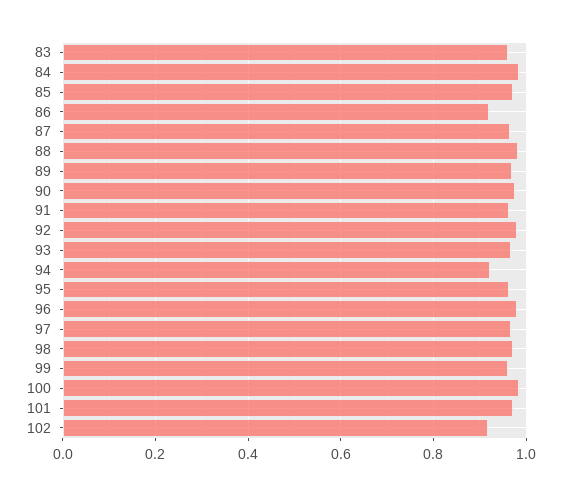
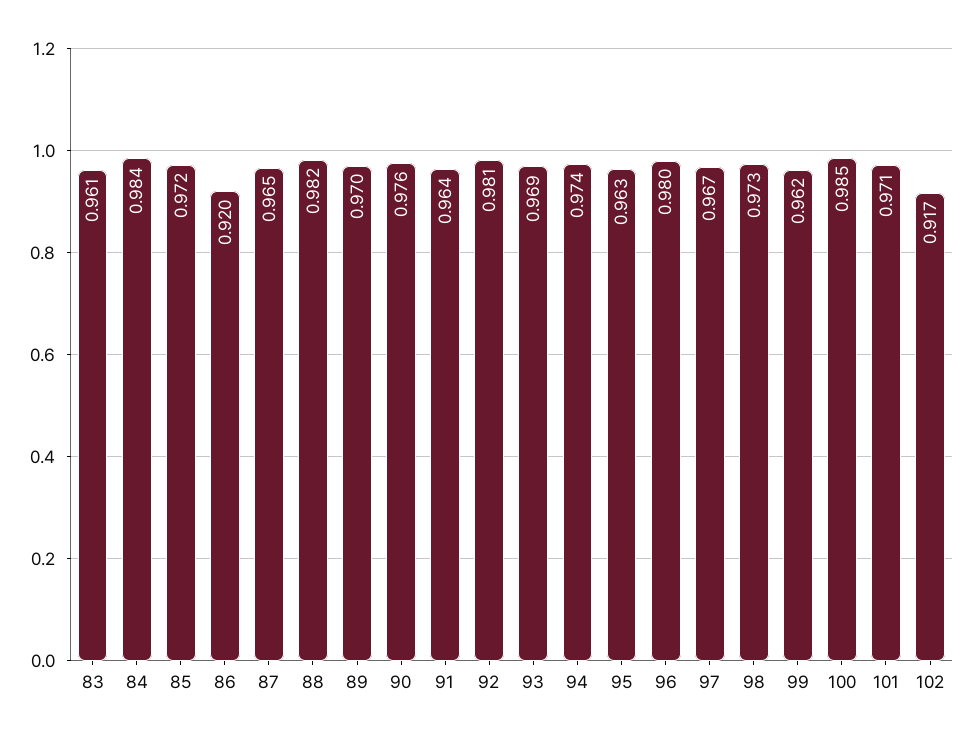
  {
    "83": 0.961,
    "84": 0.984,
    "85": 0.972,
    "86": 0.92,
    "87": 0.965,
    "88": 0.982,
    "89": 0.97,
    "90": 0.976,
    "91": 0.964,
    "92": 0.981,
    "93": 0.969,
-   "94": 0.92,
+   "94": 0.974,
    "95": 0.963,
    "96": 0.98,
    "97": 0.967,
    "98": 0.973,
    "99": 0.962,
    "100": 0.985,
    "101": 0.971,
    "102": 0.917
  }

